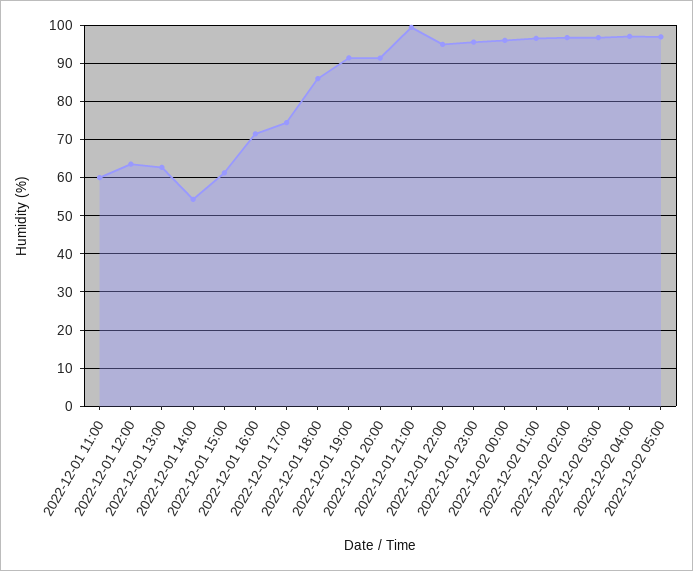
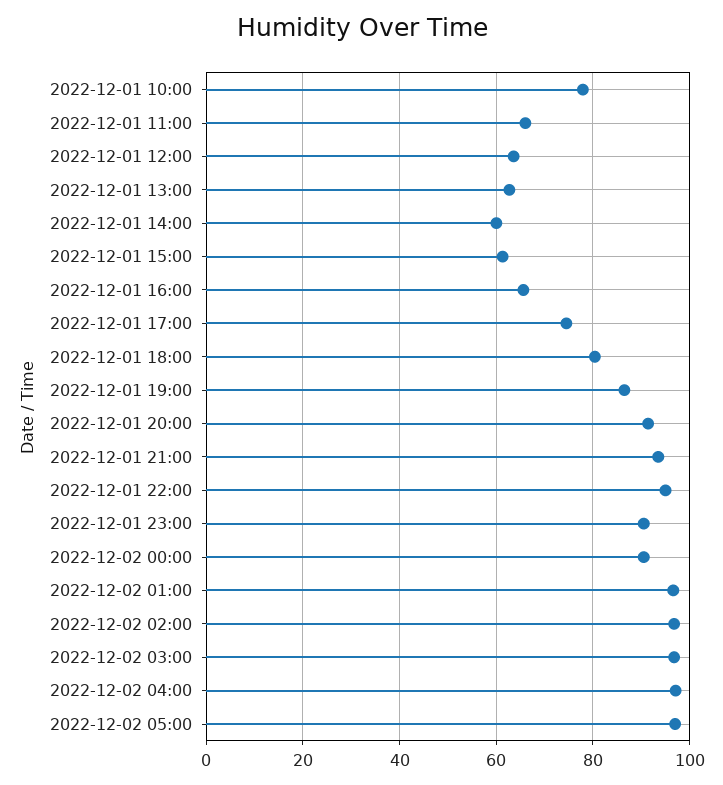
  {
-   "2022-12-01 11:00": 60,
+   "2022-12-01 11:00": 66,
    "2022-12-01 12:00": 64,
    "2022-12-01 13:00": 62,
-   "2022-12-01 14:00": 54,
+   "2022-12-01 14:00": 60,
    "2022-12-01 15:00": 62,
-   "2022-12-01 16:00": 72,
+   "2022-12-01 16:00": 66,
    "2022-12-01 17:00": 74,
-   "2022-12-01 18:00": 86,
+   "2022-12-01 18:00": 80,
-   "2022-12-01 19:00": 92,
+   "2022-12-01 19:00": 86,
    "2022-12-01 20:00": 92,
-   "2022-12-01 21:00": 100,
+   "2022-12-01 21:00": 94,
    "2022-12-01 22:00": 96,
-   "2022-12-01 23:00": 96,
+   "2022-12-01 23:00": 90,
-   "2022-12-02 00:00": 96,
+   "2022-12-02 00:00": 90,
    "2022-12-02 01:00": 96,
    "2022-12-02 02:00": 96,
    "2022-12-02 03:00": 96,
    "2022-12-02 04:00": 98,
-   "2022-12-02 05:00": 98
+   "2022-12-02 05:00": 98,
+   "2022-12-01 10:00": 78
  }

